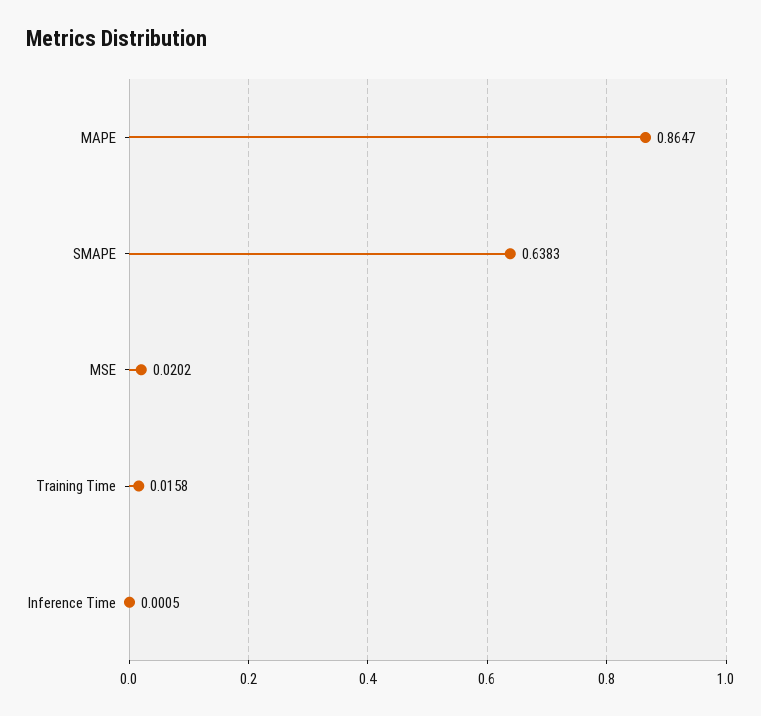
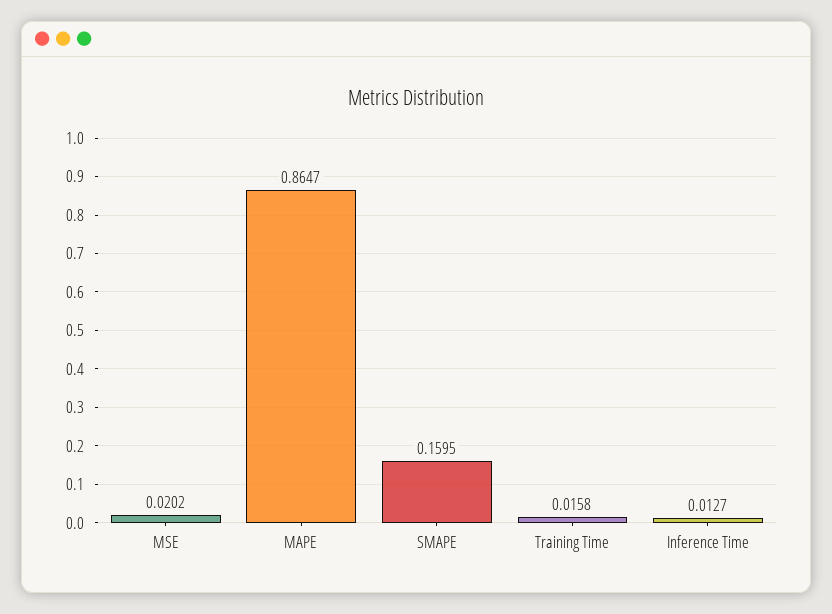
  {
    "MAPE": 0.8647,
-   "SMAPE": 0.6383,
+   "SMAPE": 0.1595,
    "MSE": 0.0202,
    "Training Time": 0.0158,
-   "Inference Time": 0.0005
+   "Inference Time": 0.0127
  }

